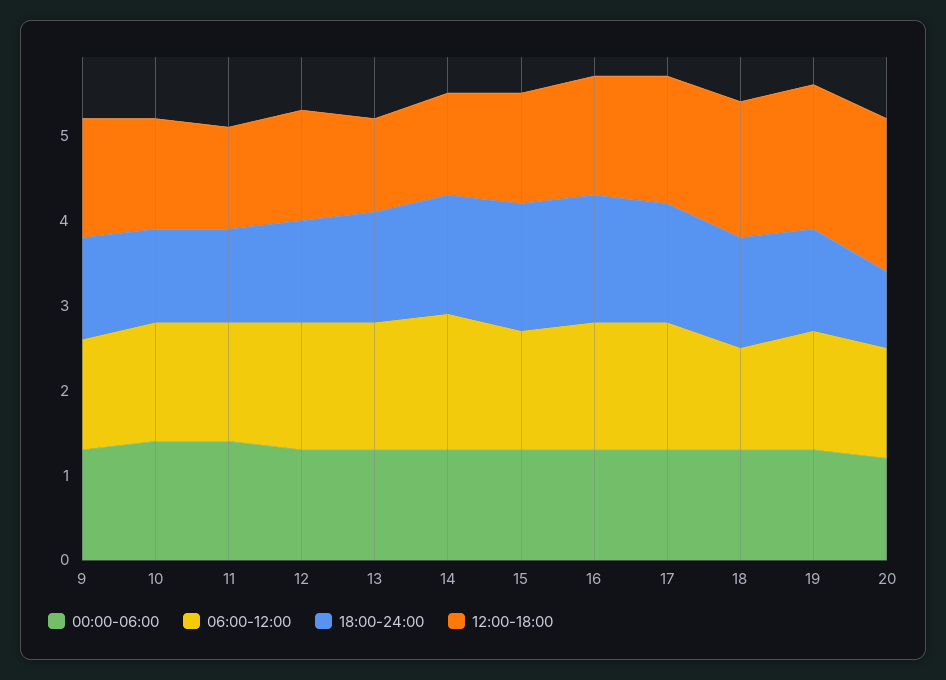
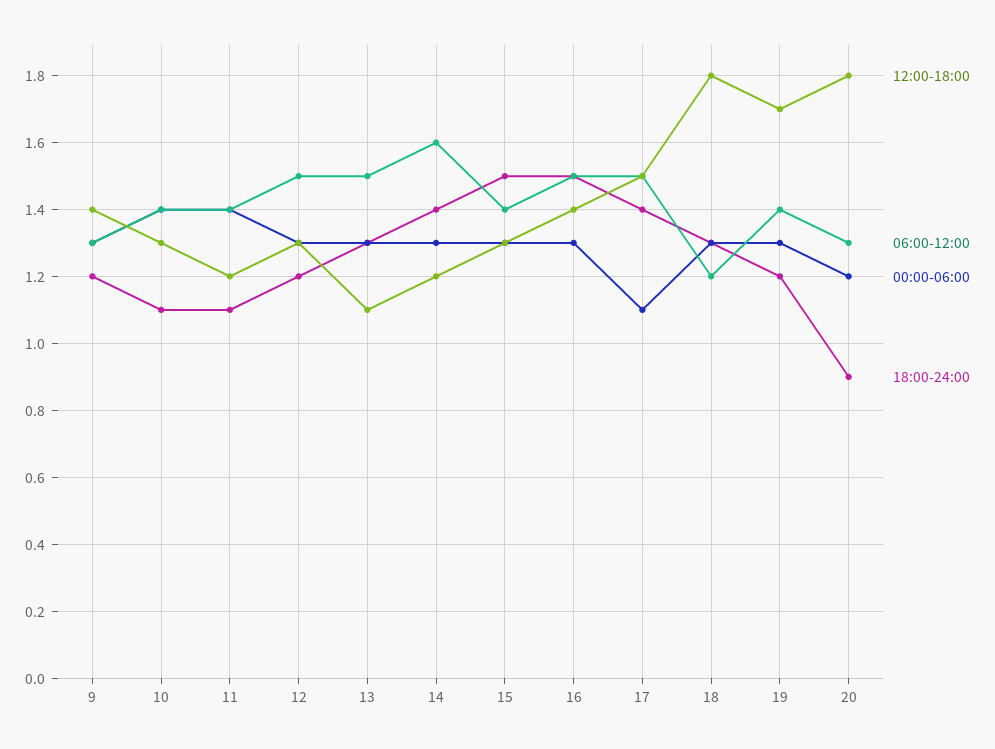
  {
    "00:00-06:00": {
      "9": 1.3,
      "10": 1.4,
      "11": 1.4,
      "12": 1.3,
      "13": 1.3,
      "14": 1.3,
      "15": 1.3,
      "16": 1.3,
-     "17": 1.3,
+     "17": 1.1,
      "18": 1.3,
      "19": 1.3,
      "20": 1.2
    },
    "06:00-12:00": {
      "9": 1.3,
      "10": 1.4,
      "11": 1.4,
      "12": 1.5,
      "13": 1.5,
      "14": 1.6,
      "15": 1.4,
      "16": 1.5,
      "17": 1.5,
      "18": 1.2,
      "19": 1.4,
      "20": 1.3
    },
    "18:00-24:00": {
      "9": 1.2,
      "10": 1.1,
      "11": 1.1,
      "12": 1.2,
      "13": 1.3,
      "14": 1.4,
      "15": 1.5,
      "16": 1.5,
      "17": 1.4,
      "18": 1.3,
      "19": 1.2,
      "20": 0.9
    },
    "12:00-18:00": {
      "9": 1.4,
      "10": 1.3,
      "11": 1.2,
      "12": 1.3,
      "13": 1.1,
      "14": 1.2,
      "15": 1.3,
      "16": 1.4,
      "17": 1.5,
-     "18": 1.6,
+     "18": 1.8,
      "19": 1.7,
      "20": 1.8
    }
  }

